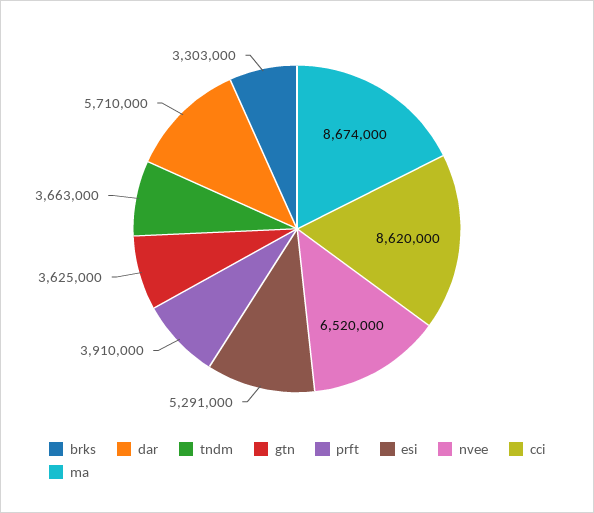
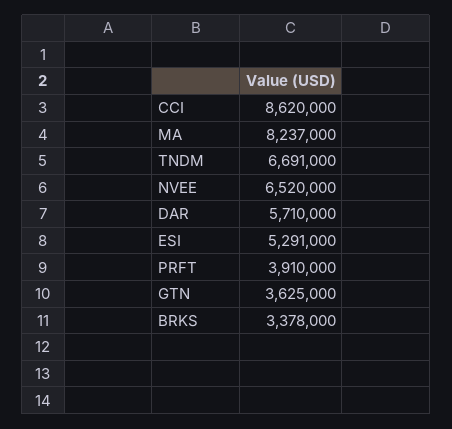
  {
-   "brks": 3303000,
+   "brks": 3378000,
    "dar": 5710000,
-   "tndm": 3663000,
+   "tndm": 6691000,
    "gtn": 3625000,
    "prft": 3910000,
    "esi": 5291000,
    "nvee": 6520000,
    "cci": 8620000,
-   "ma": 8674000
+   "ma": 8237000
  }

